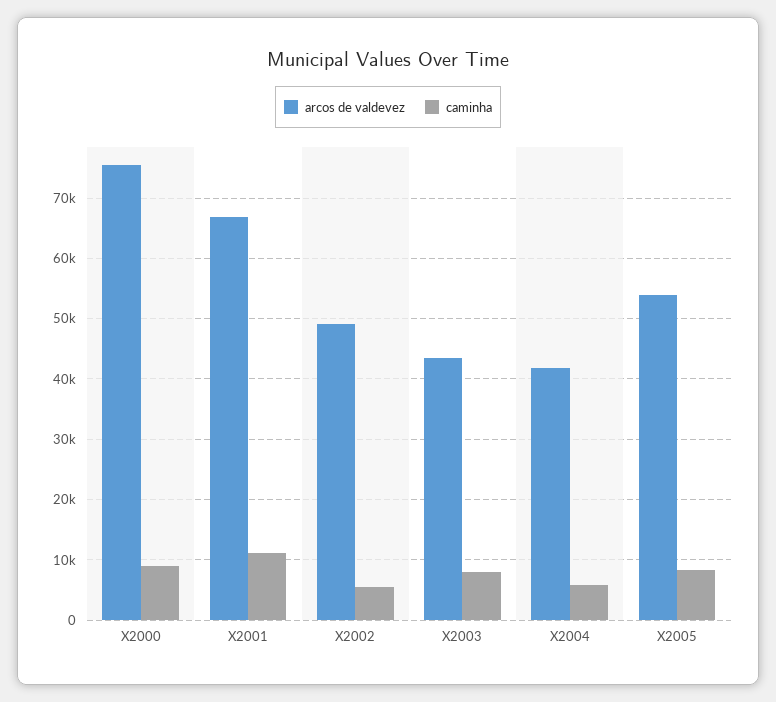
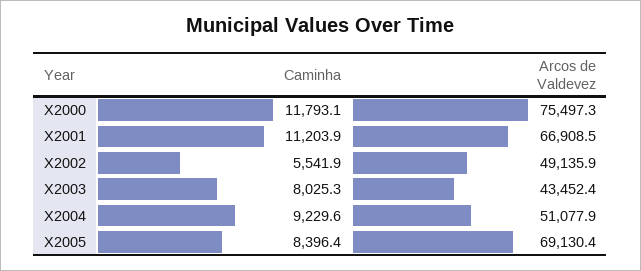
  {
    "arcos de valdevez": {
      "X2000": 75497.3,
      "X2001": 66908.5,
      "X2002": 49135.9,
      "X2003": 43452.4,
-     "X2004": 42000,
+     "X2004": 51077.9,
-     "X2005": 54000
+     "X2005": 69130.4
    },
    "caminha": {
-     "X2000": 9000,
+     "X2000": 11793.1,
      "X2001": 11203.9,
      "X2002": 5541.9,
      "X2003": 8025.3,
-     "X2004": 6000,
+     "X2004": 9229.6,
      "X2005": 8396.4
    }
  }

